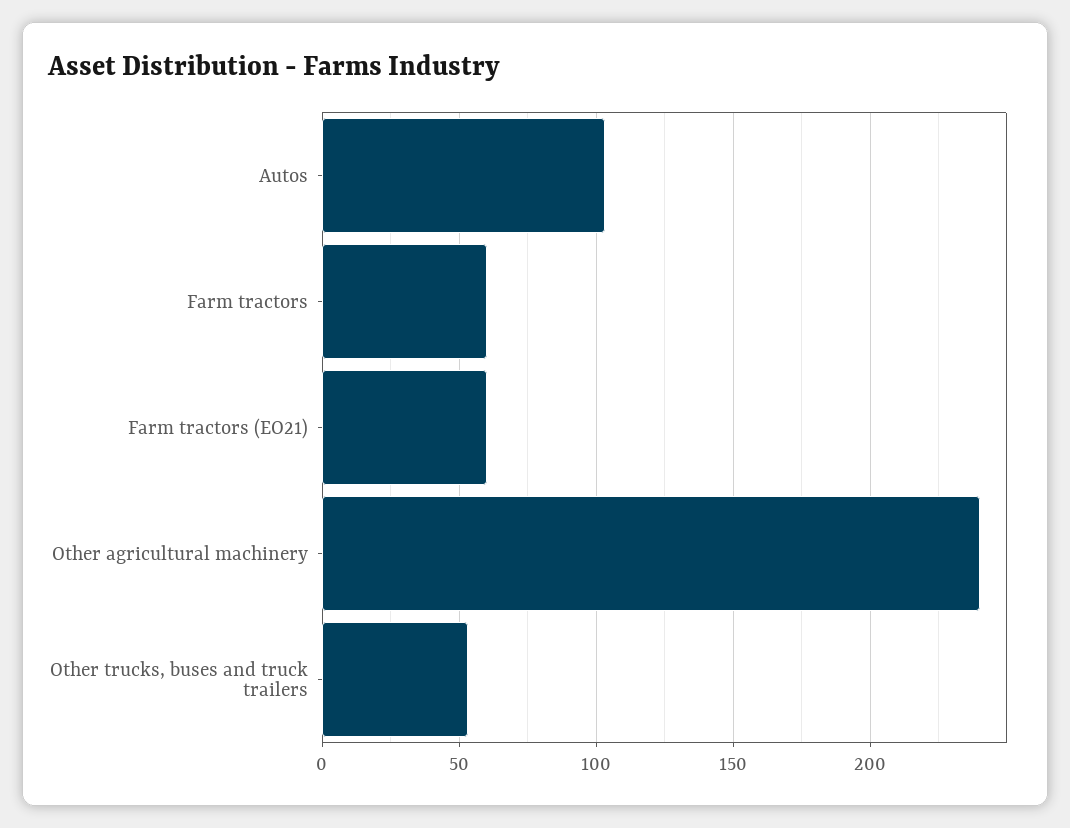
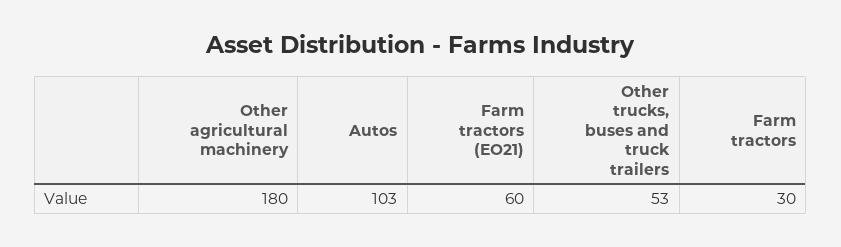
  {
    "Autos": 103,
-   "Farm tractors": 60,
+   "Farm tractors": 30,
    "Farm tractors (EO21)": 60,
-   "Other agricultural machinery": 240,
+   "Other agricultural machinery": 180,
    "Other trucks, buses and truck trailers": 53
  }

